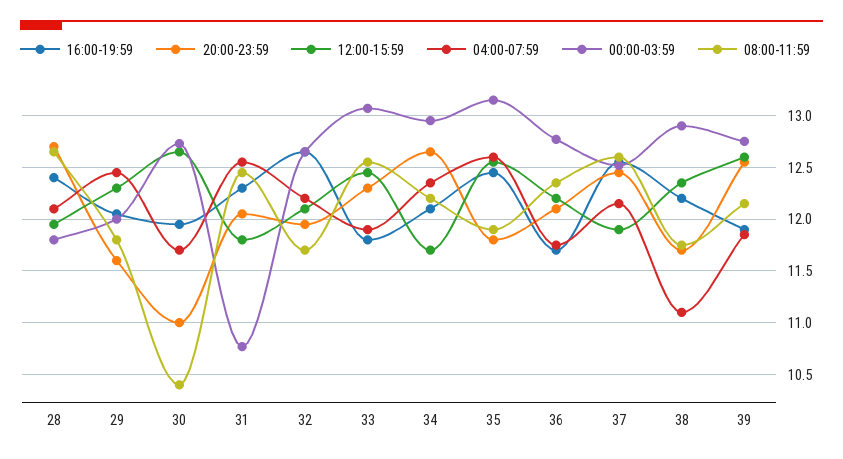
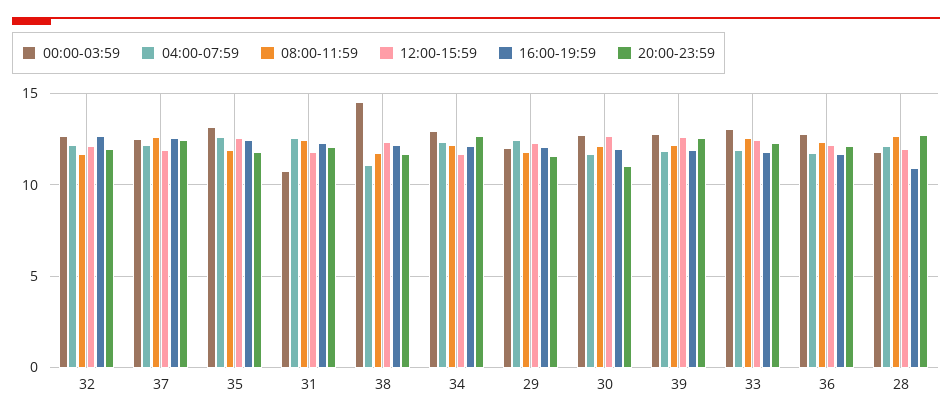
  {
    "16:00-19:59": {
-     "28": 12.4,
+     "28": 11,
      "29": 12.1,
      "30": 12,
      "31": 12.3,
      "32": 12.7,
      "33": 11.8,
      "34": 12.1,
      "35": 12.5,
      "36": 11.7,
      "37": 12.6,
      "38": 12.2,
      "39": 11.9
    },
    "20:00-23:59": {
      "28": 12.7,
      "29": 11.6,
      "30": 11,
      "31": 12.1,
      "32": 12,
      "33": 12.3,
      "34": 12.7,
      "35": 11.8,
      "36": 12.1,
      "37": 12.5,
      "38": 11.7,
      "39": 12.6
    },
    "12:00-15:59": {
      "28": 12,
      "29": 12.3,
      "30": 12.7,
      "31": 11.8,
      "32": 12.1,
      "33": 12.5,
      "34": 11.7,
      "35": 12.6,
      "36": 12.2,
      "37": 11.9,
      "38": 12.4,
      "39": 12.6
    },
    "04:00-07:59": {
      "28": 12.1,
      "29": 12.5,
      "30": 11.7,
      "31": 12.6,
      "32": 12.2,
      "33": 11.9,
      "34": 12.4,
      "35": 12.6,
      "36": 11.8,
      "37": 12.2,
      "38": 11.1,
      "39": 11.9
    },
    "00:00-03:59": {
      "28": 11.8,
      "29": 12,
      "30": 12.7,
      "31": 10.8,
      "32": 12.7,
      "33": 13.1,
      "34": 13,
      "35": 13.2,
      "36": 12.8,
      "37": 12.5,
-     "38": 12.9,
+     "38": 14.5,
      "39": 12.8
    },
    "08:00-11:59": {
      "28": 12.7,
      "29": 11.8,
-     "30": 10.4,
+     "30": 12,
      "31": 12.5,
      "32": 11.7,
      "33": 12.6,
      "34": 12.2,
      "35": 11.9,
      "36": 12.4,
      "37": 12.6,
      "38": 11.8,
      "39": 12.2
    }
  }

